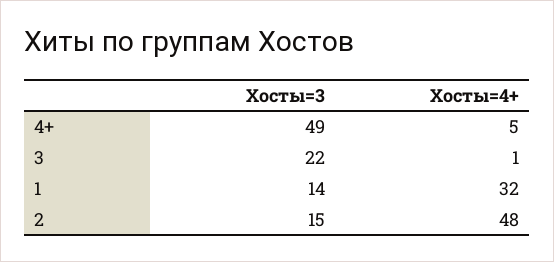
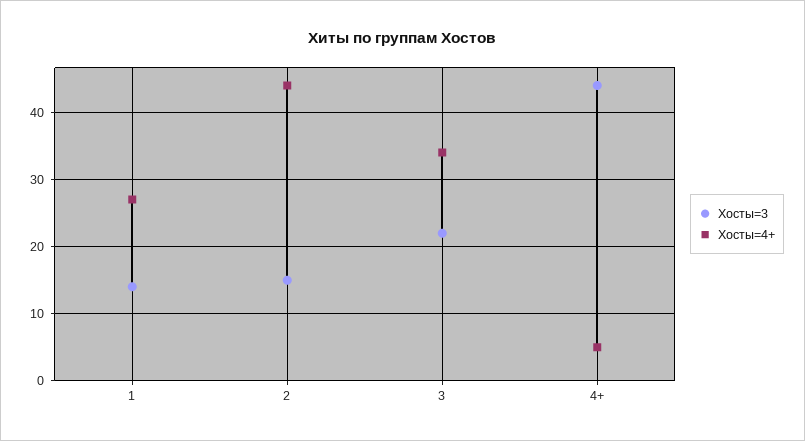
  {
    "Хосты=3": {
-     "4+": 49,
+     "4+": 44,
      "3": 22,
      "1": 14,
      "2": 15
    },
    "Хосты=4+": {
      "4+": 5,
-     "3": 1,
+     "3": 34,
-     "1": 32,
+     "1": 27,
-     "2": 48
+     "2": 44
    }
  }

